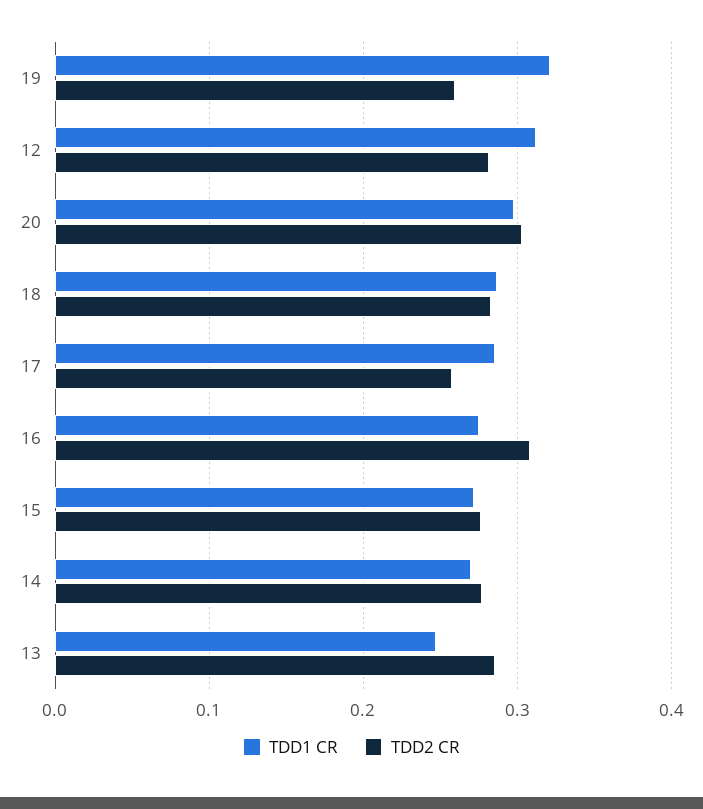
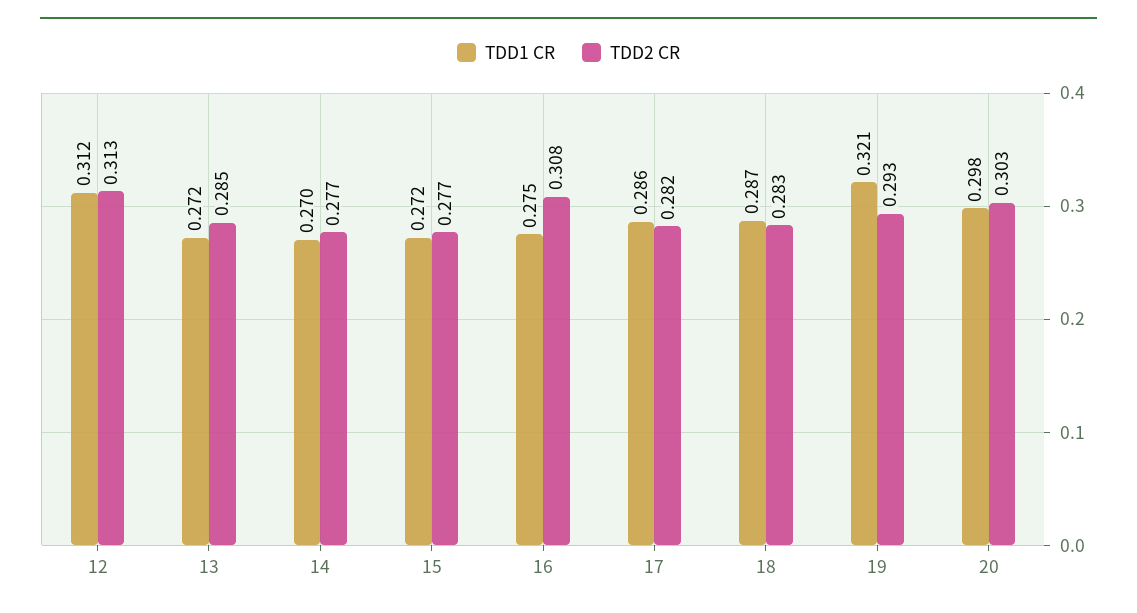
  {
    "TDD1 CR": {
      "19": 0.321,
      "12": 0.312,
      "20": 0.298,
      "18": 0.287,
      "17": 0.286,
      "16": 0.275,
      "15": 0.272,
      "14": 0.27,
-     "13": 0.25
+     "13": 0.272
    },
    "TDD2 CR": {
-     "19": 0.26,
+     "19": 0.293,
-     "12": 0.28,
+     "12": 0.313,
      "20": 0.303,
      "18": 0.283,
-     "17": 0.26,
+     "17": 0.282,
      "16": 0.308,
      "15": 0.277,
      "14": 0.277,
      "13": 0.285
    }
  }

